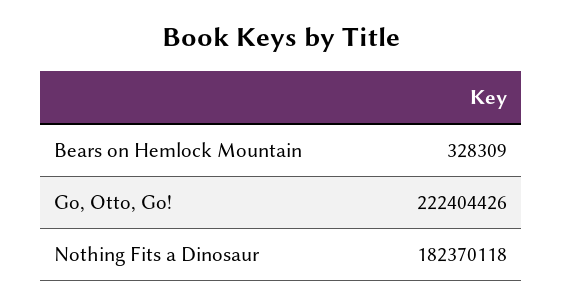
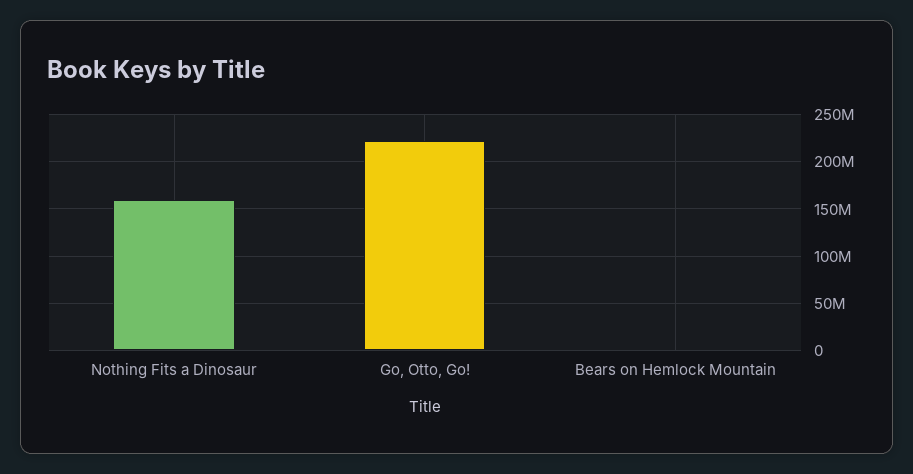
  {
    "Bears on Hemlock Mountain": 328309,
    "Go, Otto, Go!": 222404426,
-   "Nothing Fits a Dinosaur": 182370118
+   "Nothing Fits a Dinosaur": 160000000
  }

